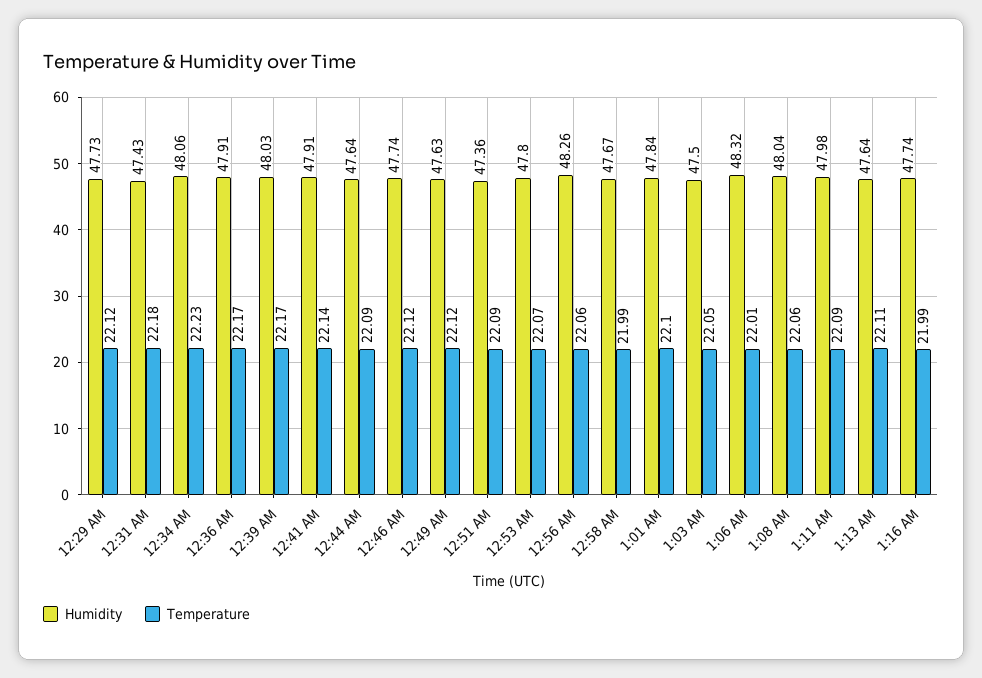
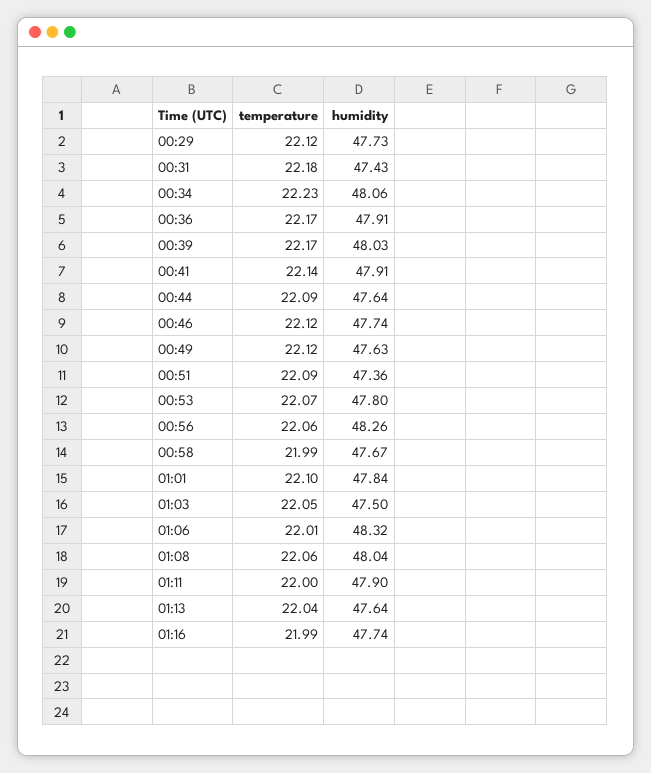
  {
    "Humidity": {
      "12:29 AM": 47.73,
      "12:31 AM": 47.43,
      "12:34 AM": 48.06,
      "12:36 AM": 47.91,
      "12:39 AM": 48.03,
      "12:41 AM": 47.91,
      "12:44 AM": 47.64,
      "12:46 AM": 47.74,
      "12:49 AM": 47.63,
      "12:51 AM": 47.36,
      "12:53 AM": 47.8,
      "12:56 AM": 48.26,
      "12:58 AM": 47.67,
      "1:01 AM": 47.84,
      "1:03 AM": 47.5,
      "1:06 AM": 48.32,
      "1:08 AM": 48.04,
-     "1:11 AM": 47.98,
+     "1:11 AM": 47.9,
      "1:13 AM": 47.64,
      "1:16 AM": 47.74
    },
    "Temperature": {
      "12:29 AM": 22.12,
      "12:31 AM": 22.18,
      "12:34 AM": 22.23,
      "12:36 AM": 22.17,
      "12:39 AM": 22.17,
      "12:41 AM": 22.14,
      "12:44 AM": 22.09,
      "12:46 AM": 22.12,
      "12:49 AM": 22.12,
      "12:51 AM": 22.09,
      "12:53 AM": 22.07,
      "12:56 AM": 22.06,
      "12:58 AM": 21.99,
      "1:01 AM": 22.1,
      "1:03 AM": 22.05,
      "1:06 AM": 22.01,
      "1:08 AM": 22.06,
-     "1:11 AM": 22.09,
+     "1:11 AM": 22,
-     "1:13 AM": 22.11,
+     "1:13 AM": 22.04,
      "1:16 AM": 21.99
    }
  }

